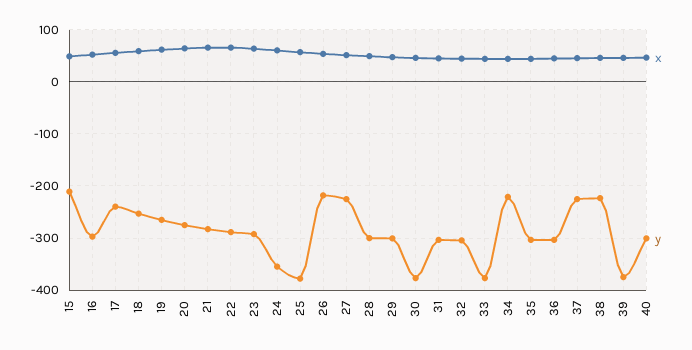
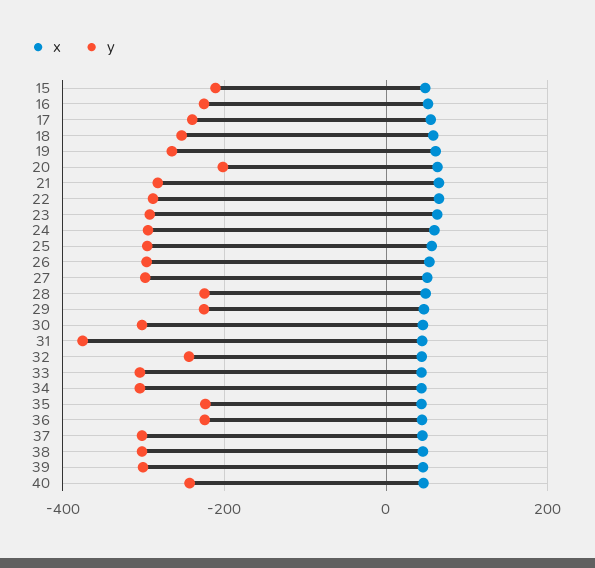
  {
    "x": {
      "15": 40,
      "16": 60,
      "17": 60,
      "18": 60,
      "19": 60,
      "20": 60,
      "21": 60,
      "22": 60,
      "23": 60,
      "24": 60,
      "25": 60,
      "26": 60,
      "27": 60,
      "28": 40,
      "29": 40,
      "30": 40,
      "31": 40,
      "32": 40,
      "33": 40,
      "34": 40,
      "35": 40,
      "36": 40,
      "37": 40,
      "38": 40,
      "39": 40,
      "40": 40
    },
    "y": {
      "15": -220,
-     "16": -300,
+     "16": -220,
      "17": -240,
      "18": -260,
      "19": -260,
-     "20": -280,
+     "20": -200,
      "21": -280,
      "22": -280,
      "23": -300,
-     "24": -360,
+     "24": -300,
-     "25": -380,
+     "25": -300,
-     "26": -220,
+     "26": -300,
-     "27": -220,
+     "27": -300,
-     "28": -300,
+     "28": -220,
-     "29": -300,
+     "29": -220,
-     "30": -380,
+     "30": -300,
-     "31": -300,
+     "31": -380,
-     "32": -300,
+     "32": -240,
-     "33": -380,
+     "33": -300,
-     "34": -220,
+     "34": -300,
-     "35": -300,
+     "35": -220,
-     "36": -300,
+     "36": -220,
-     "37": -220,
+     "37": -300,
-     "38": -220,
+     "38": -300,
-     "39": -380,
+     "39": -300,
-     "40": -300
+     "40": -240
    }
  }

